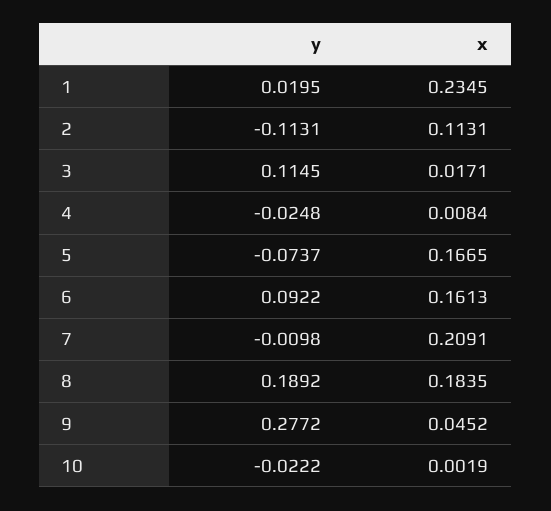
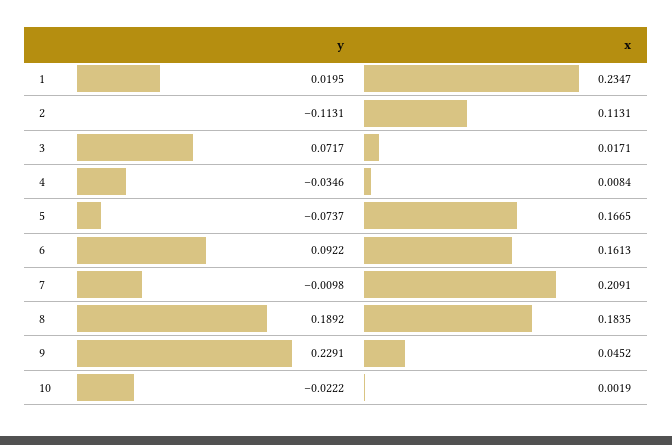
  {
    "y": {
      "1": 0.0195,
      "2": -0.1131,
-     "3": 0.1145,
+     "3": 0.0717,
-     "4": -0.0248,
+     "4": -0.0346,
      "5": -0.0737,
      "6": 0.0922,
      "7": -0.0098,
      "8": 0.1892,
-     "9": 0.2772,
+     "9": 0.2291,
      "10": -0.0222
    },
    "x": {
-     "1": 0.2345,
+     "1": 0.2347,
      "2": 0.1131,
      "3": 0.0171,
      "4": 0.0084,
      "5": 0.1665,
      "6": 0.1613,
      "7": 0.2091,
      "8": 0.1835,
      "9": 0.0452,
      "10": 0.0019
    }
  }

